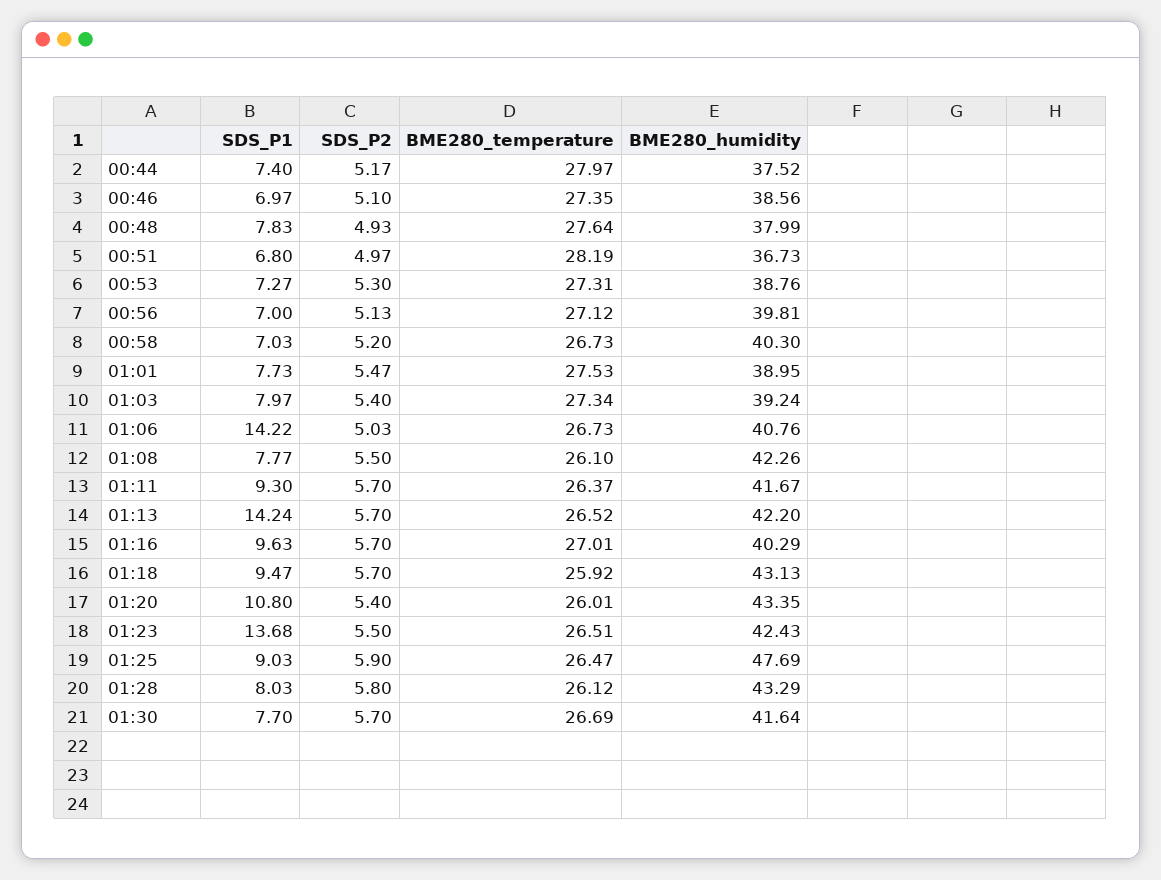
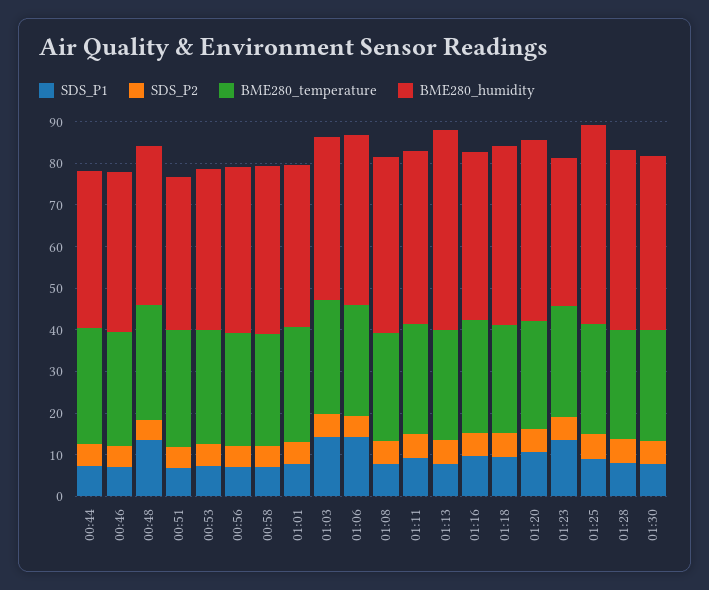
  {
    "SDS_P1": {
      "00:44": 7.4,
      "00:46": 6.97,
-     "00:48": 7.83,
+     "00:48": 14,
      "00:51": 6.8,
      "00:53": 7.27,
      "00:56": 7,
      "00:58": 7.03,
      "01:01": 7.73,
-     "01:03": 7.97,
+     "01:03": 14,
      "01:06": 14.22,
      "01:08": 7.77,
      "01:11": 9.3,
-     "01:13": 14.24,
+     "01:13": 8,
      "01:16": 9.63,
      "01:18": 9.47,
      "01:20": 10.8,
      "01:23": 13.68,
      "01:25": 9.03,
      "01:28": 8.03,
      "01:30": 7.7
    },
    "SDS_P2": {
      "00:44": 5.17,
      "00:46": 5.1,
      "00:48": 4.93,
      "00:51": 4.97,
      "00:53": 5.3,
      "00:56": 5.13,
      "00:58": 5.2,
      "01:01": 5.47,
      "01:03": 5.4,
      "01:06": 5.03,
      "01:08": 5.5,
      "01:11": 5.7,
      "01:13": 5.7,
      "01:16": 5.7,
      "01:18": 5.7,
      "01:20": 5.4,
      "01:23": 5.5,
      "01:25": 5.9,
      "01:28": 5.8,
      "01:30": 5.7
    },
    "BME280_temperature": {
      "00:44": 27.97,
      "00:46": 27.35,
      "00:48": 27.64,
      "00:51": 28.19,
      "00:53": 27.31,
      "00:56": 27.12,
      "00:58": 26.73,
      "01:01": 27.53,
      "01:03": 27.34,
      "01:06": 26.73,
      "01:08": 26.1,
      "01:11": 26.37,
      "01:13": 26.52,
      "01:16": 27.01,
      "01:18": 25.92,
      "01:20": 26.01,
      "01:23": 26.51,
      "01:25": 26.47,
      "01:28": 26.12,
      "01:30": 26.69
    },
    "BME280_humidity": {
      "00:44": 37.52,
      "00:46": 38.56,
      "00:48": 37.99,
      "00:51": 36.73,
      "00:53": 38.76,
      "00:56": 39.81,
      "00:58": 40.3,
      "01:01": 38.95,
      "01:03": 39.24,
      "01:06": 40.76,
      "01:08": 42.26,
      "01:11": 41.67,
-     "01:13": 42.2,
+     "01:13": 48,
      "01:16": 40.29,
      "01:18": 43.13,
      "01:20": 43.35,
-     "01:23": 42.43,
+     "01:23": 36,
      "01:25": 47.69,
      "01:28": 43.29,
      "01:30": 41.64
    }
  }

